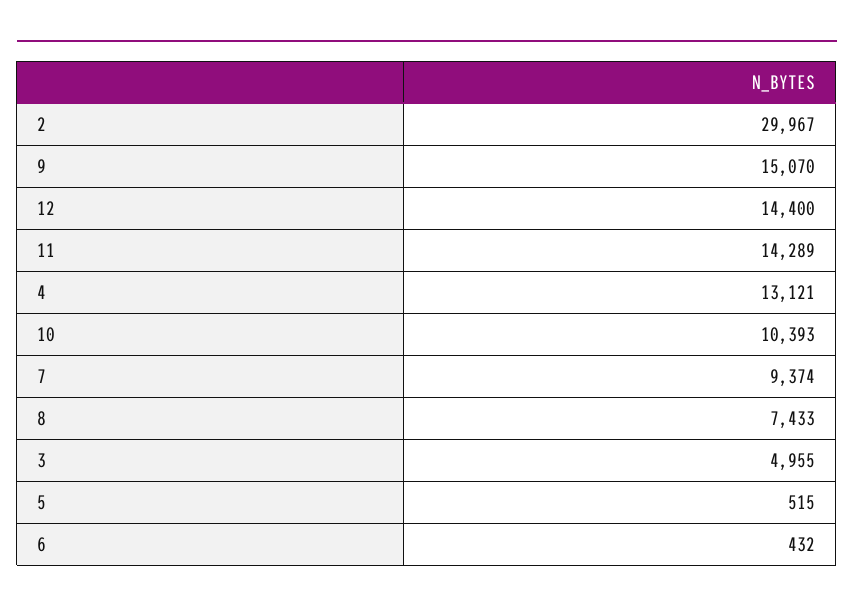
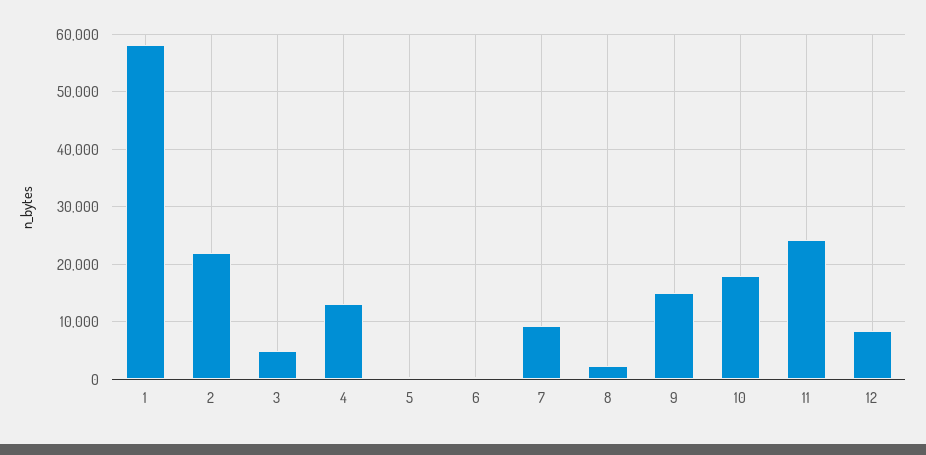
  {
-   "2": 29967,
+   "2": 22000,
    "9": 15070,
-   "12": 14400,
+   "12": 8000,
-   "11": 14289,
+   "11": 24000,
    "4": 13121,
-   "10": 10393,
+   "10": 18000,
    "7": 9374,
-   "8": 7433,
+   "8": 2000,
    "3": 4955,
    "5": 515,
-   "6": 432
+   "6": 432,
+   "1": 58000
  }

